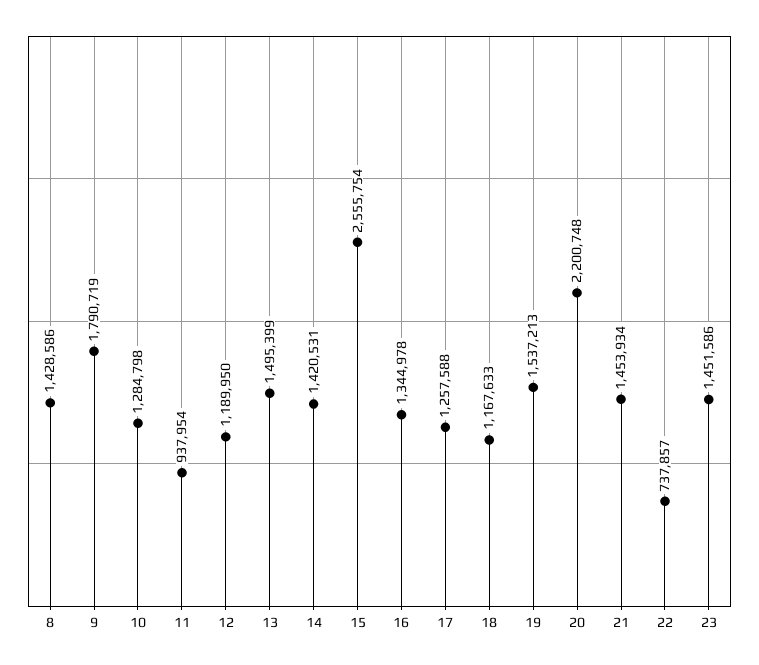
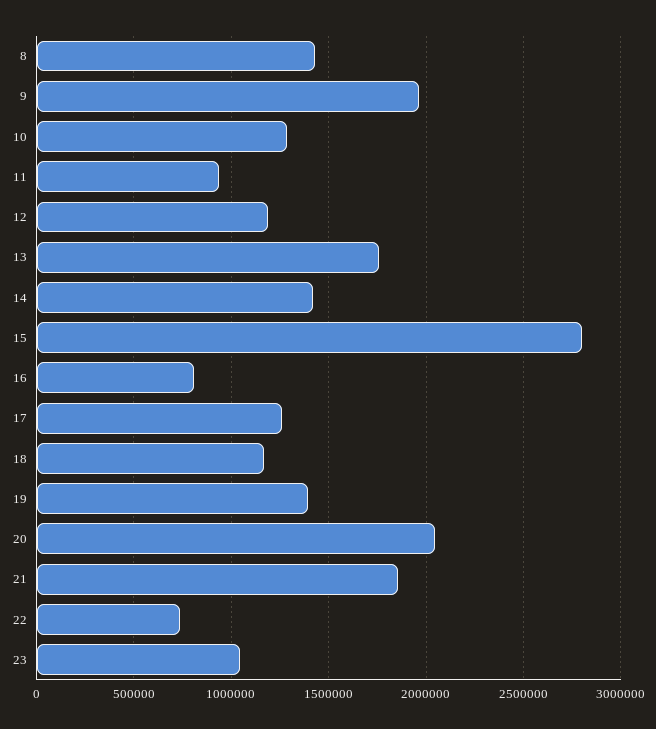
  {
    "8": 1428586,
-   "9": 1790719,
+   "9": 1950000,
    "10": 1284798,
    "11": 937954,
    "12": 1189950,
-   "13": 1495399,
+   "13": 1750000,
    "14": 1420531,
-   "15": 2555754,
+   "15": 2800000,
-   "16": 1344978,
+   "16": 800000,
    "17": 1257588,
    "18": 1167633,
-   "19": 1537213,
+   "19": 1400000,
-   "20": 2200748,
+   "20": 2050000,
-   "21": 1453934,
+   "21": 1850000,
    "22": 737857,
-   "23": 1451586
+   "23": 1050000
  }

